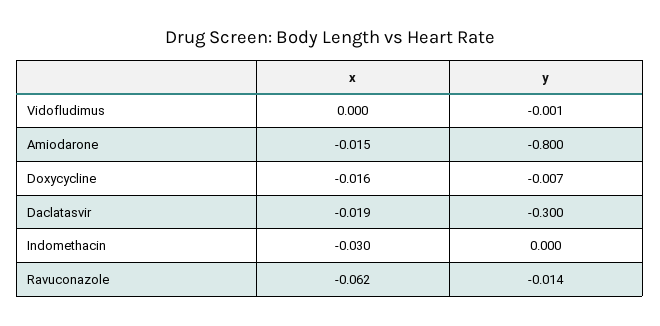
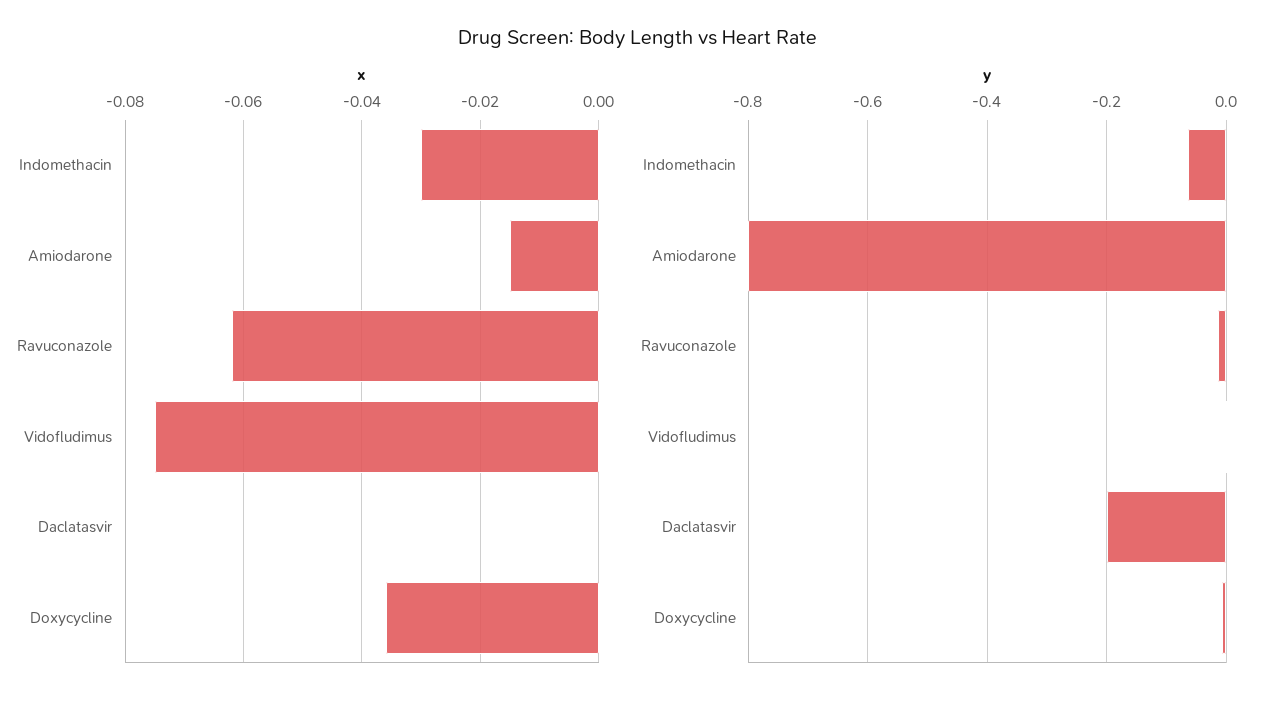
  {
    "x": {
-     "Vidofludimus": 0,
+     "Vidofludimus": -0.075,
      "Amiodarone": -0.015,
-     "Doxycycline": -0.016,
+     "Doxycycline": -0.035,
-     "Daclatasvir": -0.019,
+     "Daclatasvir": 0,
      "Indomethacin": -0.03,
      "Ravuconazole": -0.062
    },
    "y": {
      "Vidofludimus": -0.001,
      "Amiodarone": -0.8,
      "Doxycycline": -0.007,
-     "Daclatasvir": -0.3,
+     "Daclatasvir": -0.2,
-     "Indomethacin": 0,
+     "Indomethacin": -0.06,
      "Ravuconazole": -0.014
    }
  }

